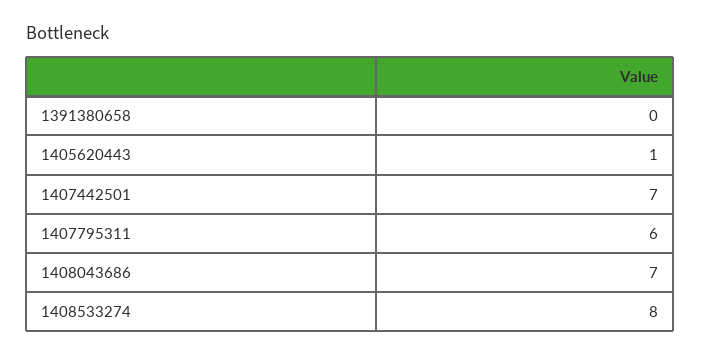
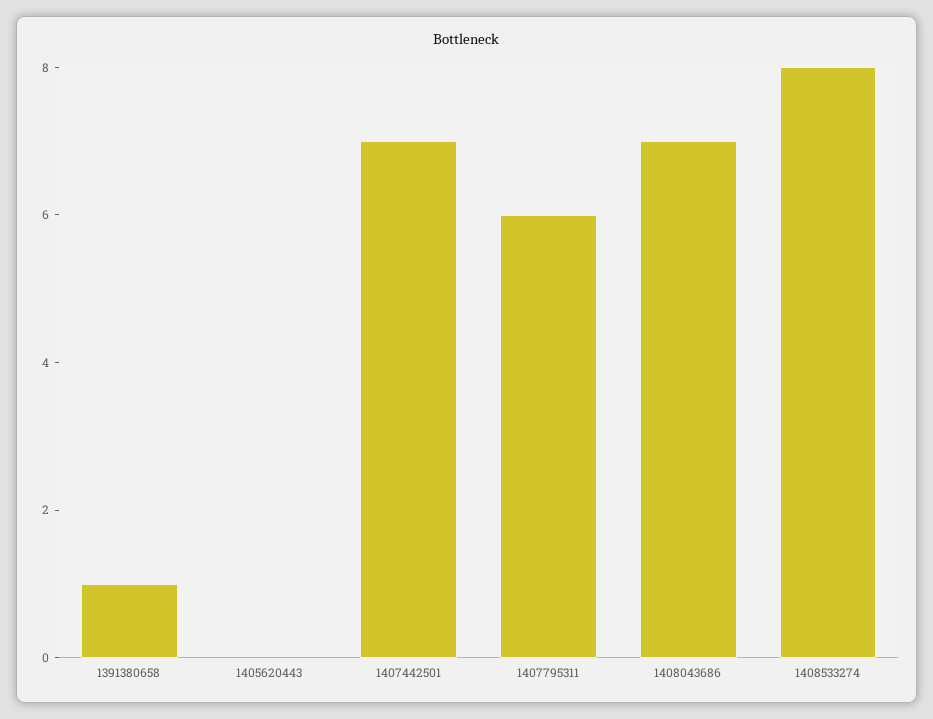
  {
-   "1391380658": 0,
+   "1391380658": 1,
-   "1405620443": 1,
+   "1405620443": 0,
    "1407442501": 7,
    "1407795311": 6,
    "1408043686": 7,
    "1408533274": 8
  }

